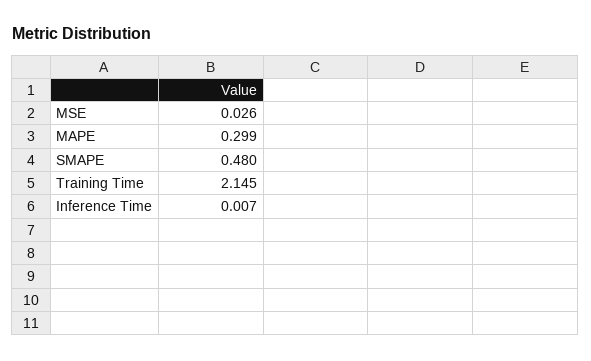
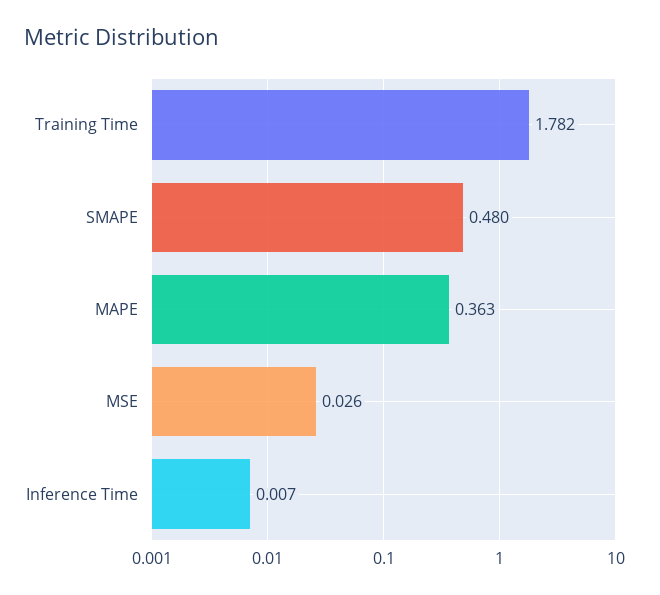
  {
    "MSE": 0.026,
-   "MAPE": 0.299,
+   "MAPE": 0.363,
    "SMAPE": 0.48,
-   "Training Time": 2.145,
+   "Training Time": 1.782,
    "Inference Time": 0.007
  }

